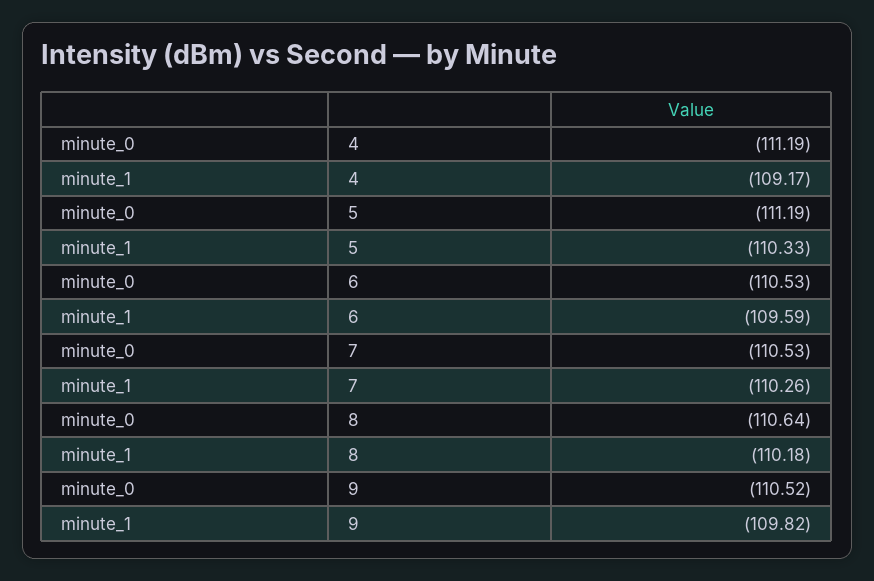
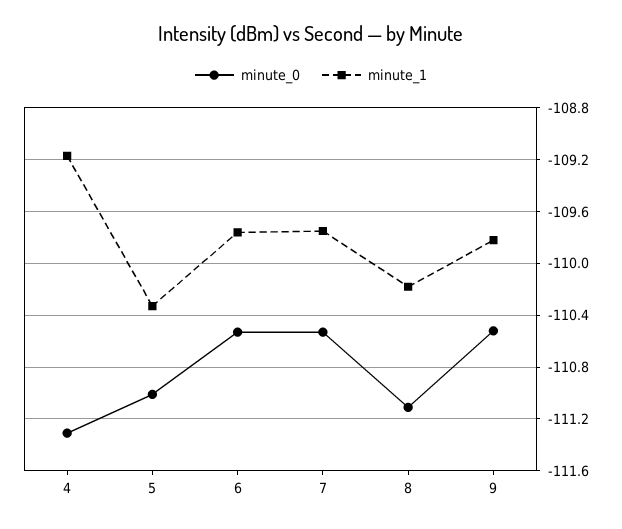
  {
    "minute_0": {
-     "4": -111.19,
+     "4": -111.3,
-     "5": -111.19,
+     "5": -111,
      "6": -110.53,
      "7": -110.53,
-     "8": -110.64,
+     "8": -111.1,
      "9": -110.52
    },
    "minute_1": {
      "4": -109.17,
      "5": -110.33,
-     "6": -109.59,
+     "6": -109.75,
-     "7": -110.26,
+     "7": -109.75,
      "8": -110.18,
      "9": -109.82
    }
  }

